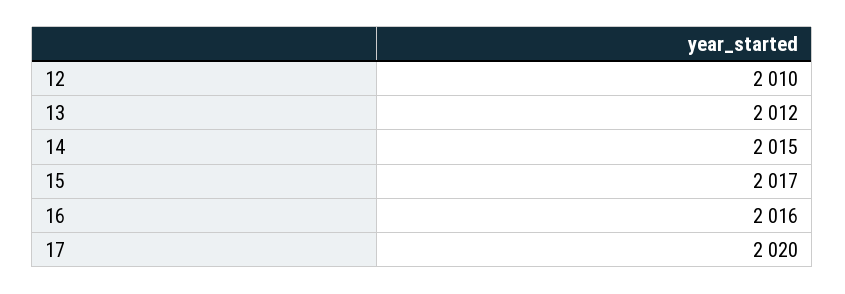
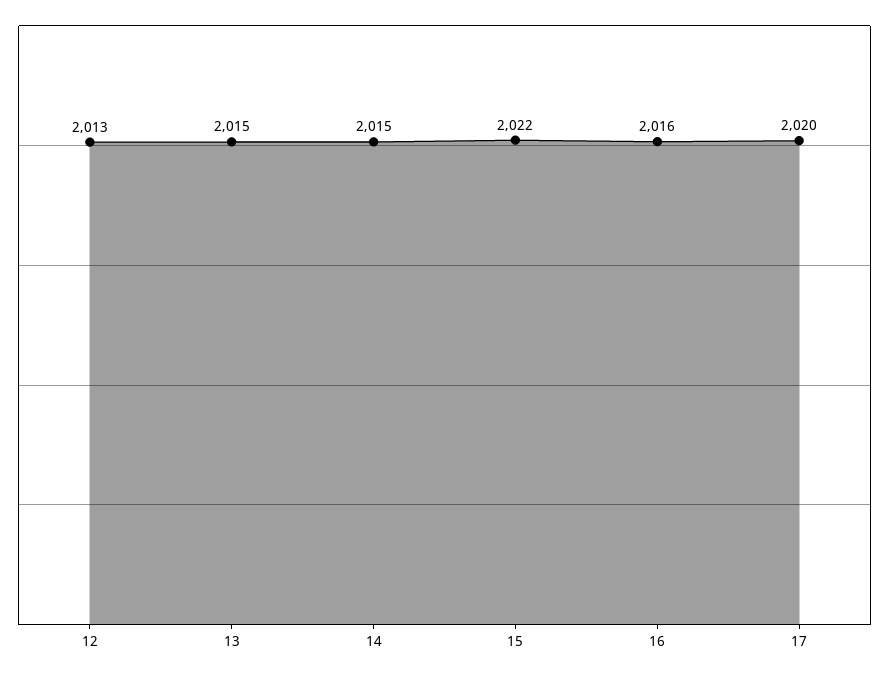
  {
-   "12": 2010,
+   "12": 2013,
-   "13": 2012,
+   "13": 2015,
    "14": 2015,
-   "15": 2017,
+   "15": 2022,
    "16": 2016,
    "17": 2020
  }

